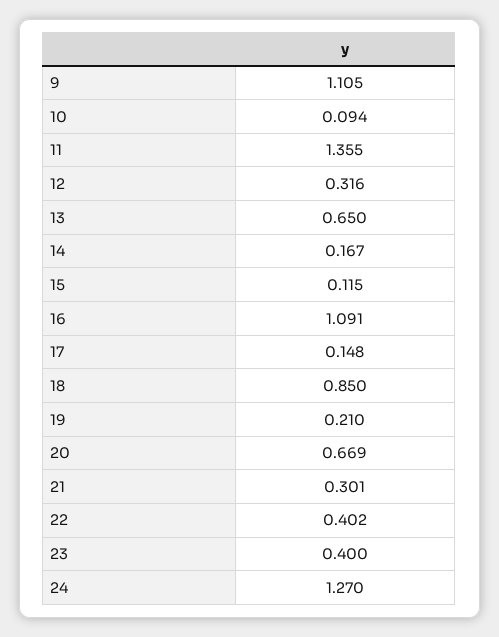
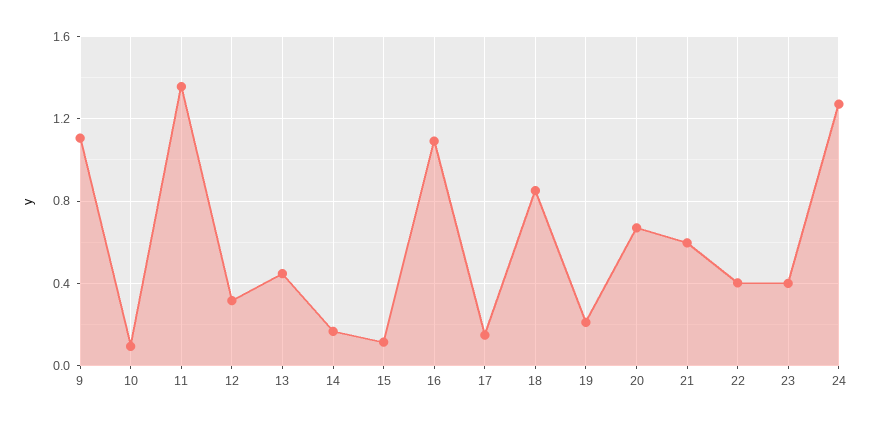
  {
    "9": 1.105,
    "10": 0.094,
    "11": 1.355,
    "12": 0.316,
-   "13": 0.65,
+   "13": 0.45,
    "14": 0.167,
    "15": 0.115,
    "16": 1.091,
    "17": 0.148,
    "18": 0.85,
    "19": 0.21,
    "20": 0.669,
-   "21": 0.301,
+   "21": 0.6,
    "22": 0.402,
    "23": 0.4,
    "24": 1.27
  }

